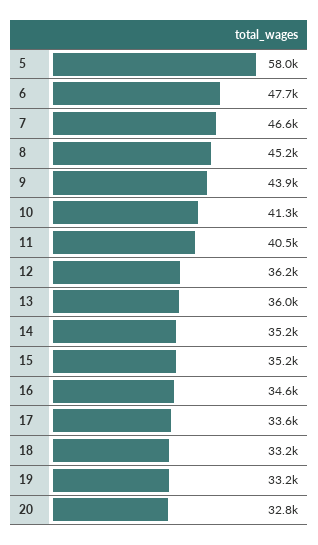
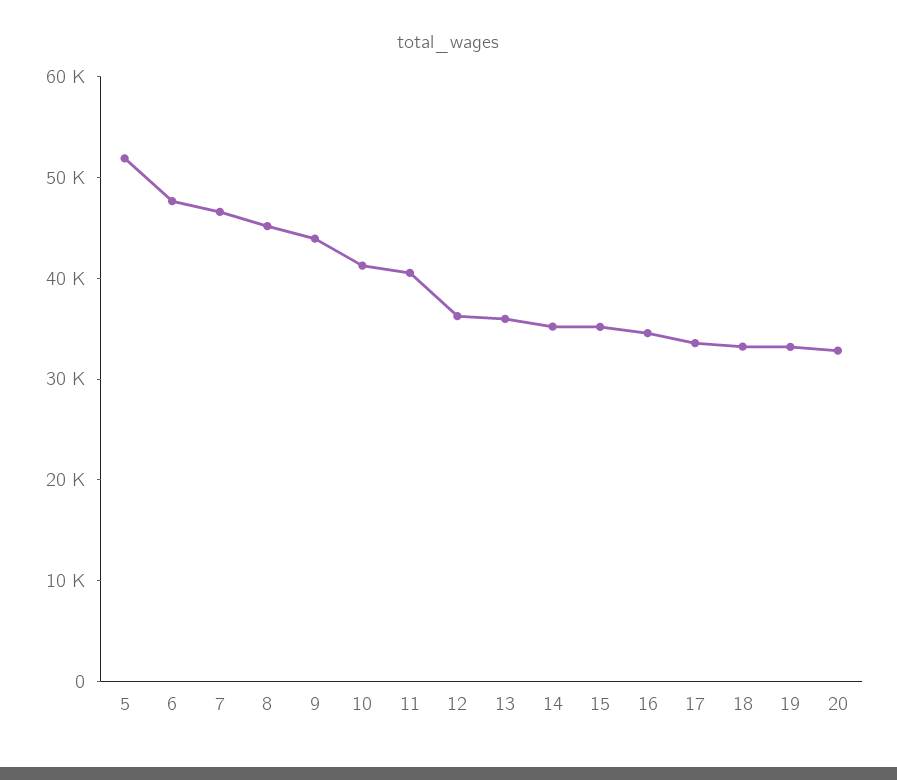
  {
-   "5": 58000,
+   "5": 52000,
    "6": 47700,
    "7": 46600,
    "8": 45200,
    "9": 43900,
    "10": 41300,
    "11": 40500,
    "12": 36200,
    "13": 36000,
    "14": 35200,
    "15": 35200,
    "16": 34600,
    "17": 33600,
    "18": 33200,
    "19": 33200,
    "20": 32800
  }

